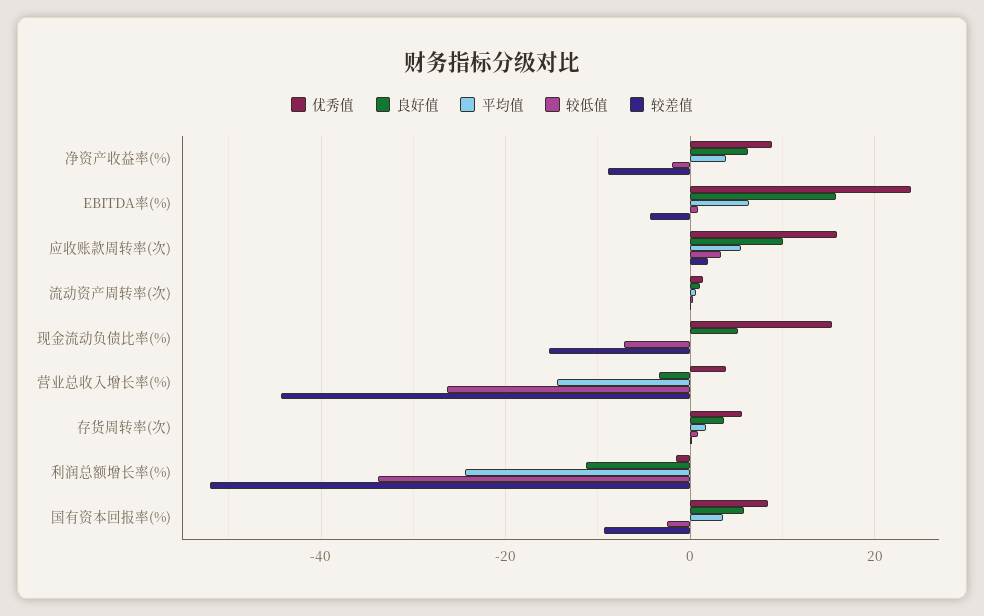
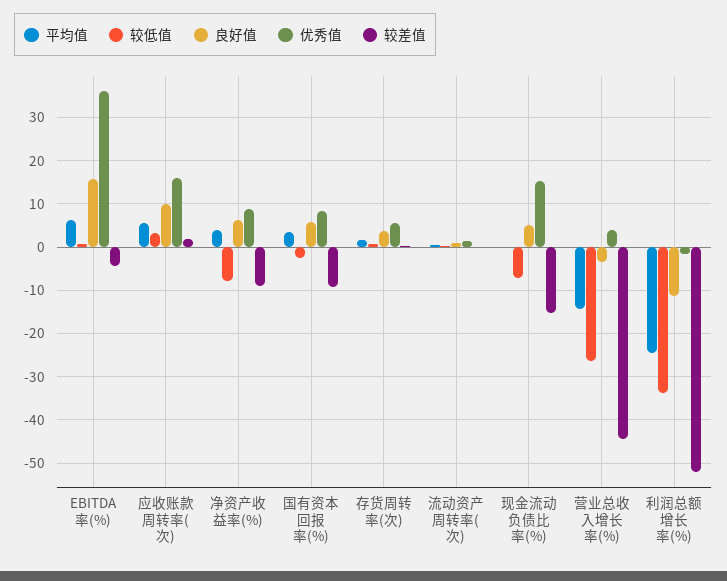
  {
    "优秀值": {
      "净资产收益率(%)": 8,
-     "EBITDA率(%)": 24,
+     "EBITDA率(%)": 36,
      "应收账款周转率(次)": 16,
      "流动资产周转率(次)": 2,
      "现金流动负债比率(%)": 16,
      "营业总收入增长率(%)": 4,
      "存货周转率(次)": 6,
      "利润总额增长率(%)": -2,
      "国有资本回报率(%)": 8
    },
    "良好值": {
      "净资产收益率(%)": 6,
      "EBITDA率(%)": 16,
      "应收账款周转率(次)": 10,
      "流动资产周转率(次)": 2,
      "现金流动负债比率(%)": 6,
      "营业总收入增长率(%)": -4,
      "存货周转率(次)": 4,
      "利润总额增长率(%)": -12,
      "国有资本回报率(%)": 6
    },
    "平均值": {
      "净资产收益率(%)": 4,
      "EBITDA率(%)": 6,
      "应收账款周转率(次)": 6,
      "流动资产周转率(次)": 0,
      "现金流动负债比率(%)": 0,
      "营业总收入增长率(%)": -14,
      "存货周转率(次)": 2,
      "利润总额增长率(%)": -24,
      "国有资本回报率(%)": 4
    },
    "较低值": {
-     "净资产收益率(%)": -2,
+     "净资产收益率(%)": -8,
      "EBITDA率(%)": 0,
      "应收账款周转率(次)": 4,
      "流动资产周转率(次)": 0,
      "现金流动负债比率(%)": -8,
      "营业总收入增长率(%)": -26,
      "存货周转率(次)": 0,
      "利润总额增长率(%)": -34,
      "国有资本回报率(%)": -2
    },
    "较差值": {
      "净资产收益率(%)": -8,
      "EBITDA率(%)": -4,
      "应收账款周转率(次)": 2,
      "流动资产周转率(次)": 0,
      "现金流动负债比率(%)": -16,
      "营业总收入增长率(%)": -44,
      "存货周转率(次)": 0,
      "利润总额增长率(%)": -52,
      "国有资本回报率(%)": -10
    }
  }

